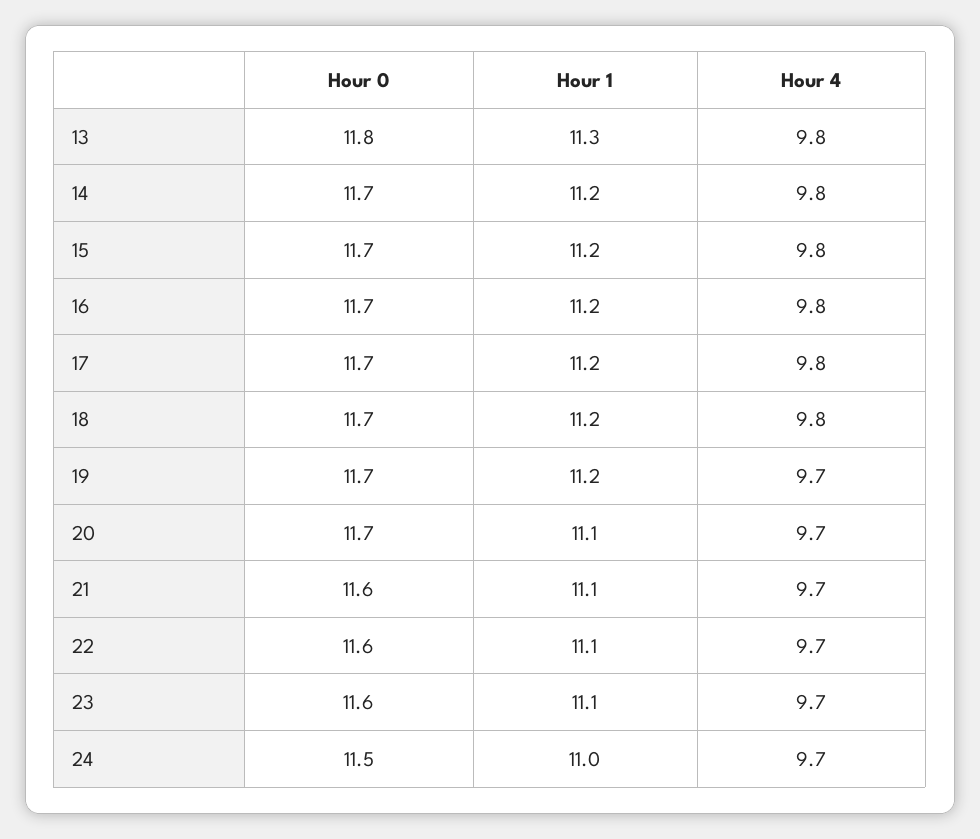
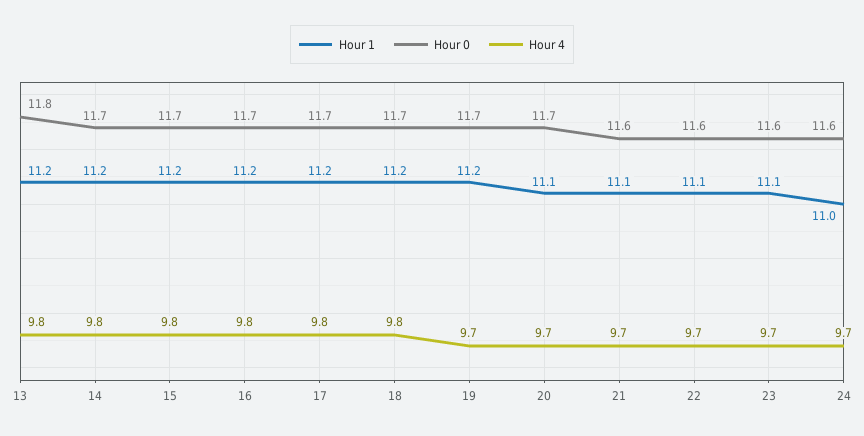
  {
    "Hour 0": {
      "13": 11.8,
      "14": 11.7,
      "15": 11.7,
      "16": 11.7,
      "17": 11.7,
      "18": 11.7,
      "19": 11.7,
      "20": 11.7,
      "21": 11.6,
      "22": 11.6,
      "23": 11.6,
-     "24": 11.5
+     "24": 11.6
    },
    "Hour 1": {
-     "13": 11.3,
+     "13": 11.2,
      "14": 11.2,
      "15": 11.2,
      "16": 11.2,
      "17": 11.2,
      "18": 11.2,
      "19": 11.2,
      "20": 11.1,
      "21": 11.1,
      "22": 11.1,
      "23": 11.1,
      "24": 11
    },
    "Hour 4": {
      "13": 9.8,
      "14": 9.8,
      "15": 9.8,
      "16": 9.8,
      "17": 9.8,
      "18": 9.8,
      "19": 9.7,
      "20": 9.7,
      "21": 9.7,
      "22": 9.7,
      "23": 9.7,
      "24": 9.7
    }
  }

